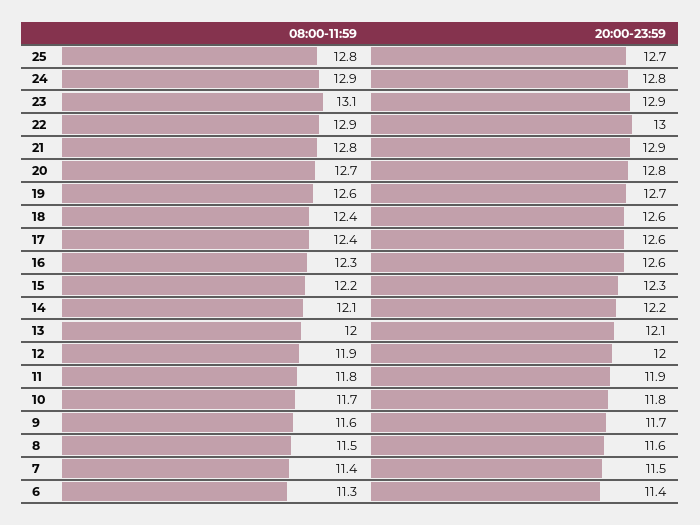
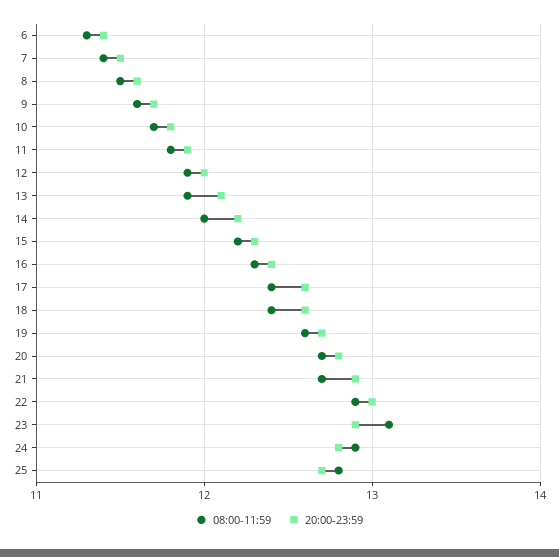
  {
    "08:00-11:59": {
      "25": 12.8,
      "24": 12.9,
      "23": 13.1,
      "22": 12.9,
-     "21": 12.8,
+     "21": 12.7,
      "20": 12.7,
      "19": 12.6,
      "18": 12.4,
      "17": 12.4,
      "16": 12.3,
      "15": 12.2,
-     "14": 12.1,
+     "14": 12,
-     "13": 12,
+     "13": 11.9,
      "12": 11.9,
      "11": 11.8,
      "10": 11.7,
      "9": 11.6,
      "8": 11.5,
      "7": 11.4,
      "6": 11.3
    },
    "20:00-23:59": {
      "25": 12.7,
      "24": 12.8,
      "23": 12.9,
      "22": 13,
      "21": 12.9,
      "20": 12.8,
      "19": 12.7,
      "18": 12.6,
      "17": 12.6,
-     "16": 12.6,
+     "16": 12.4,
      "15": 12.3,
      "14": 12.2,
      "13": 12.1,
      "12": 12,
      "11": 11.9,
      "10": 11.8,
      "9": 11.7,
      "8": 11.6,
      "7": 11.5,
      "6": 11.4
    }
  }

